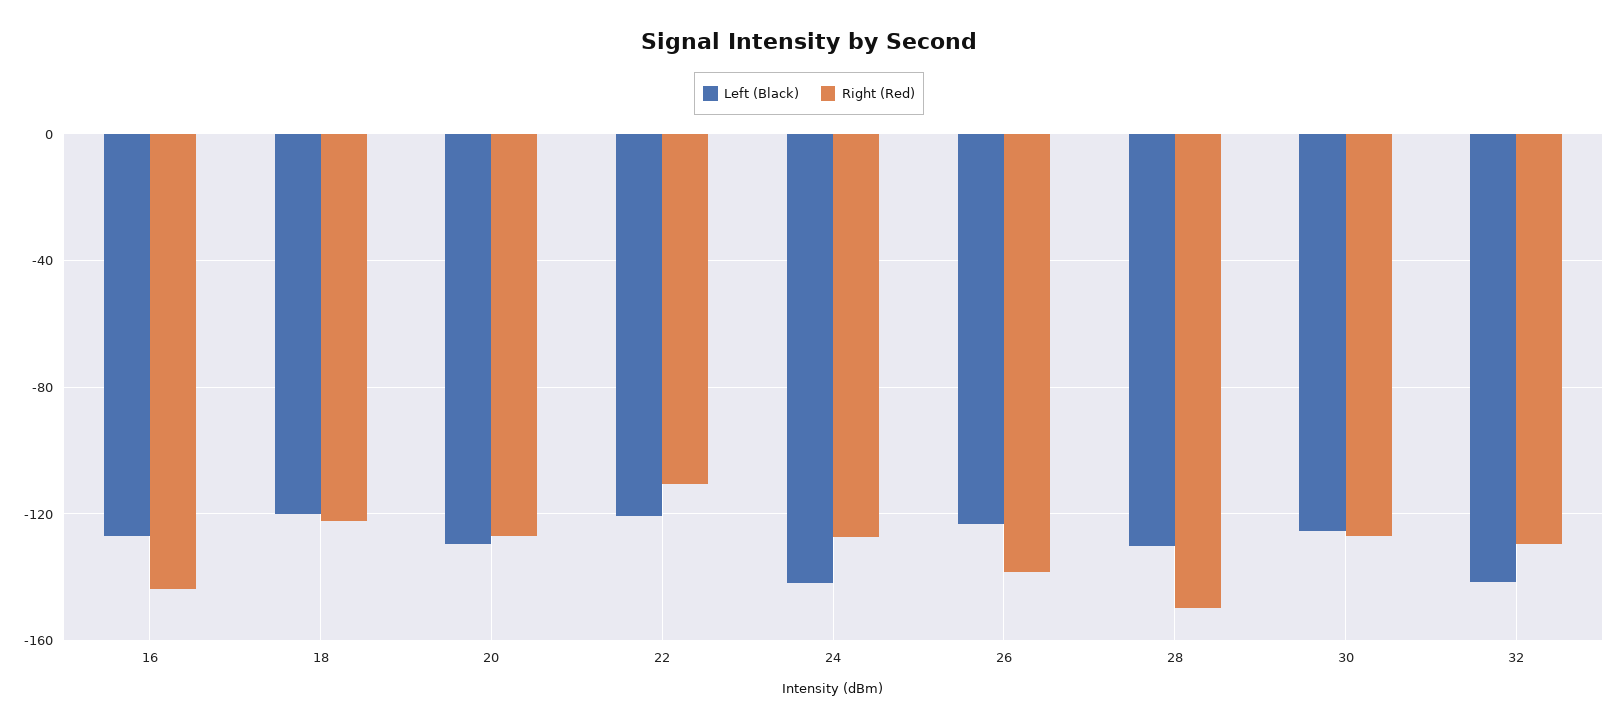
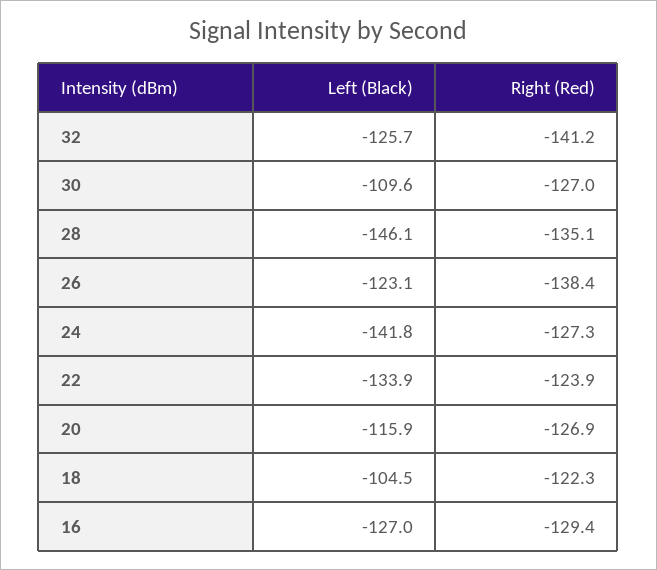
  {
    "Left (Black)": {
      "16": -127,
-     "18": -120,
+     "18": -104.5,
-     "20": -130,
+     "20": -115.9,
-     "22": -120,
+     "22": -133.9,
      "24": -141.8,
      "26": -123.1,
-     "28": -130,
+     "28": -146.1,
-     "30": -125,
+     "30": -109.6,
-     "32": -140
+     "32": -125.7
    },
    "Right (Red)": {
-     "16": -145,
+     "16": -129.4,
      "18": -122.3,
      "20": -126.9,
-     "22": -110,
+     "22": -123.9,
      "24": -127.3,
      "26": -138.4,
-     "28": -150,
+     "28": -135.1,
      "30": -127,
-     "32": -130
+     "32": -141.2
    }
  }

